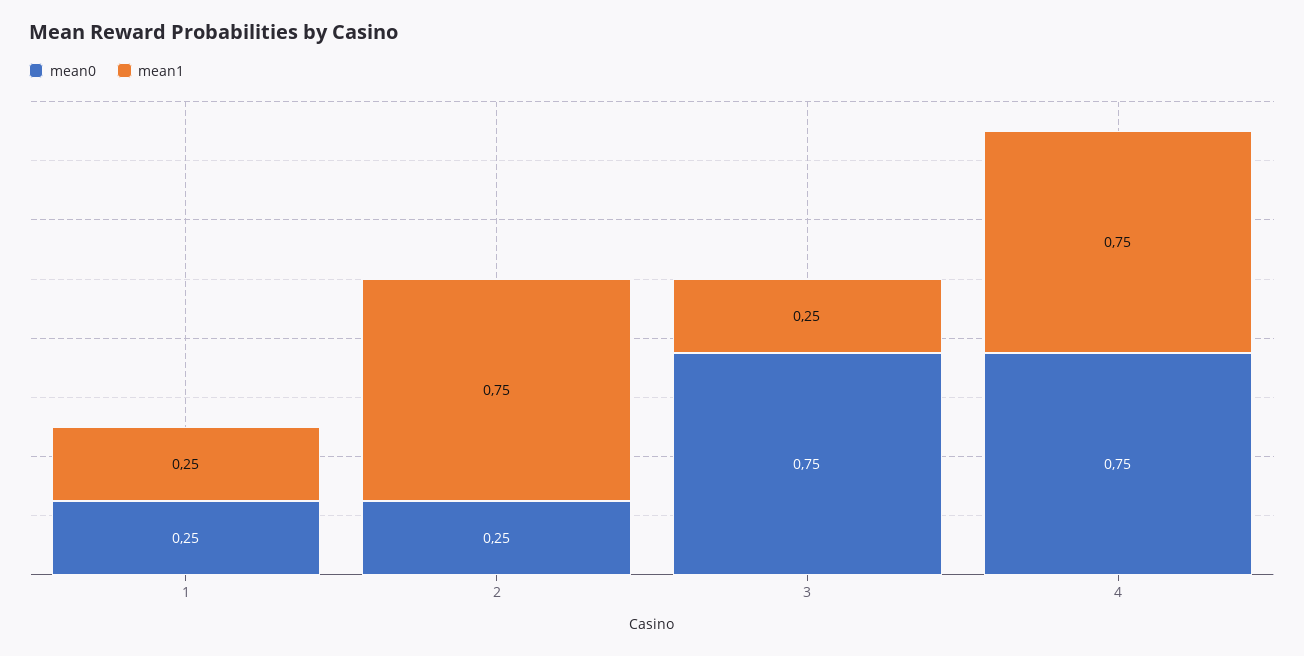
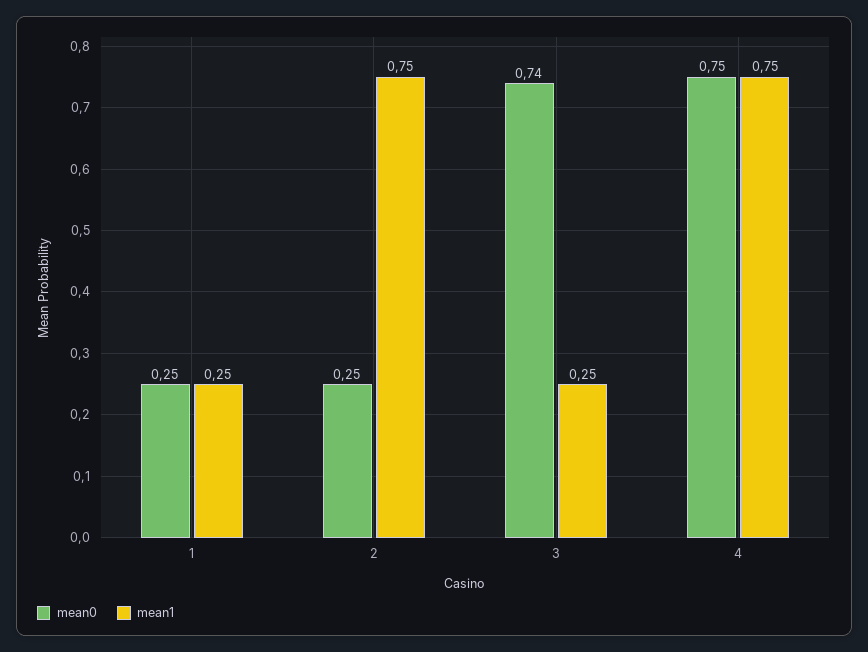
  {
    "mean0": {
      "1": 0.25,
      "2": 0.25,
-     "3": 0.75,
+     "3": 0.74,
      "4": 0.75
    },
    "mean1": {
      "1": 0.25,
      "2": 0.75,
      "3": 0.25,
      "4": 0.75
    }
  }

